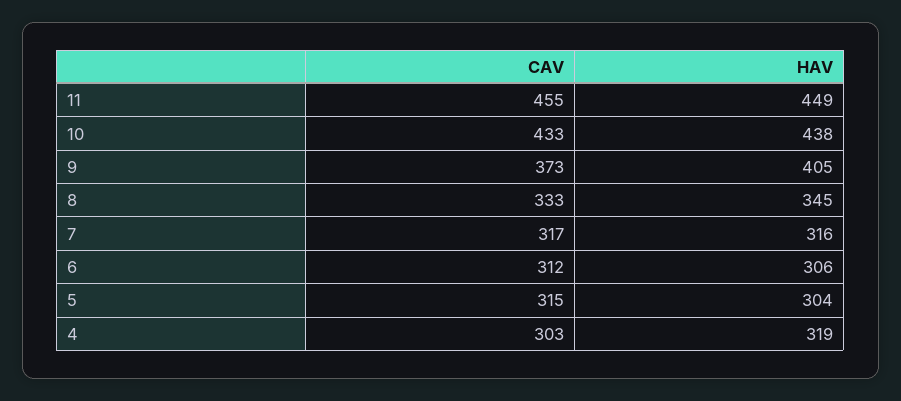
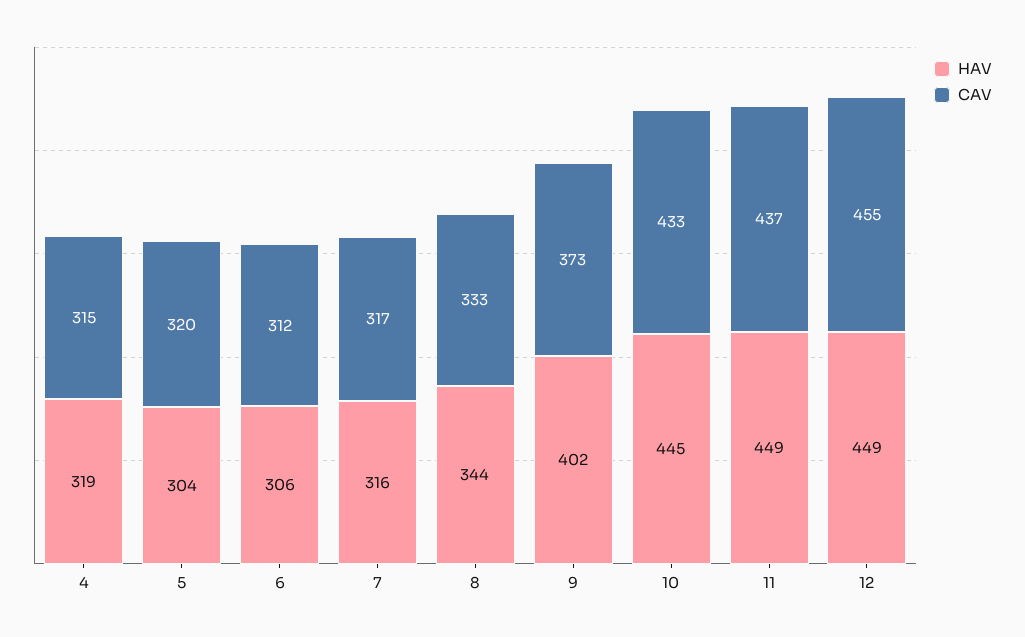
  {
    "CAV": {
-     "11": 455,
+     "11": 437,
      "10": 433,
      "9": 373,
      "8": 333,
      "7": 317,
      "6": 312,
-     "5": 315,
+     "5": 320,
-     "4": 303
+     "4": 315,
+     "12": 455
    },
    "HAV": {
      "11": 449,
-     "10": 438,
+     "10": 445,
-     "9": 405,
+     "9": 402,
-     "8": 345,
+     "8": 344,
      "7": 316,
      "6": 306,
      "5": 304,
-     "4": 319
+     "4": 319,
+     "12": 449
    }
  }

